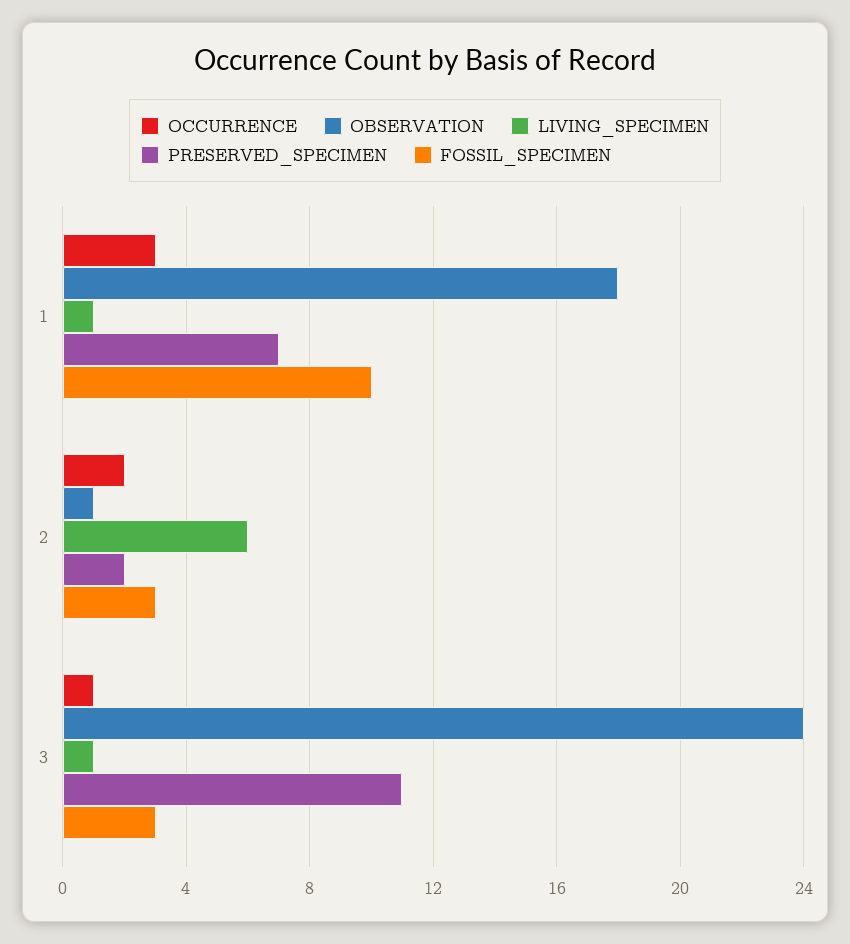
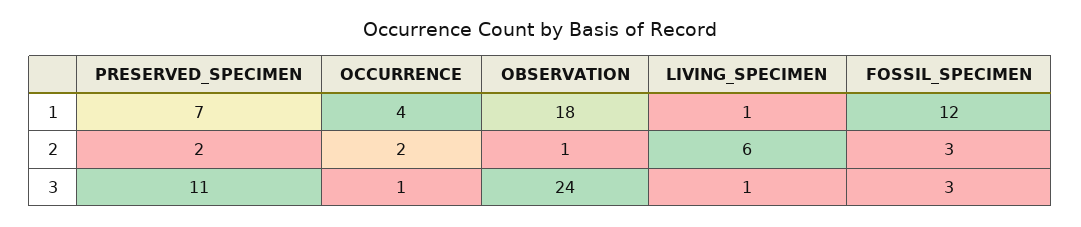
  {
    "OCCURRENCE": {
-     "1": 3,
+     "1": 4,
      "2": 2,
      "3": 1
    },
    "OBSERVATION": {
      "1": 18,
      "2": 1,
      "3": 24
    },
    "LIVING_SPECIMEN": {
      "1": 1,
      "2": 6,
      "3": 1
    },
    "PRESERVED_SPECIMEN": {
      "1": 7,
      "2": 2,
      "3": 11
    },
    "FOSSIL_SPECIMEN": {
-     "1": 10,
+     "1": 12,
      "2": 3,
      "3": 3
    }
  }

